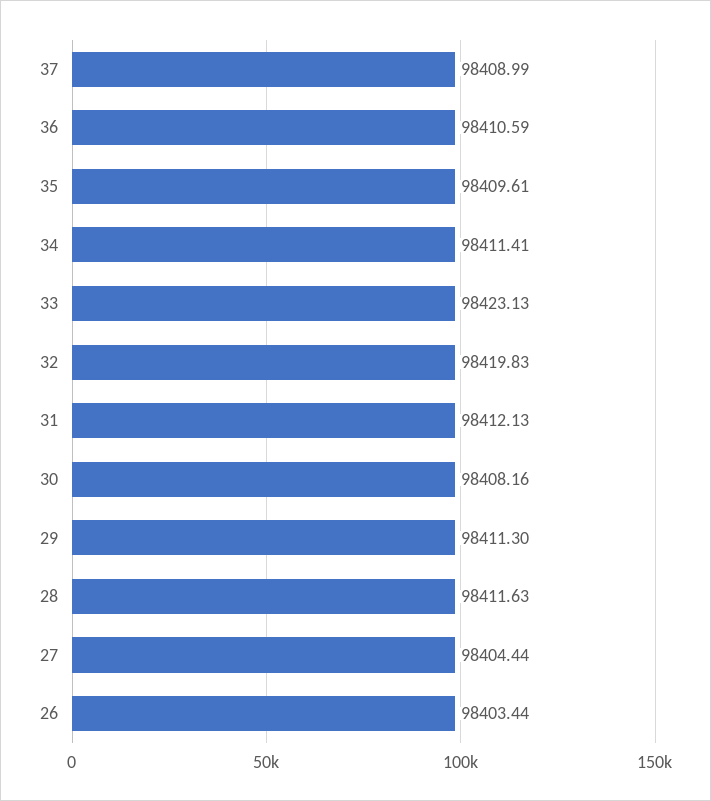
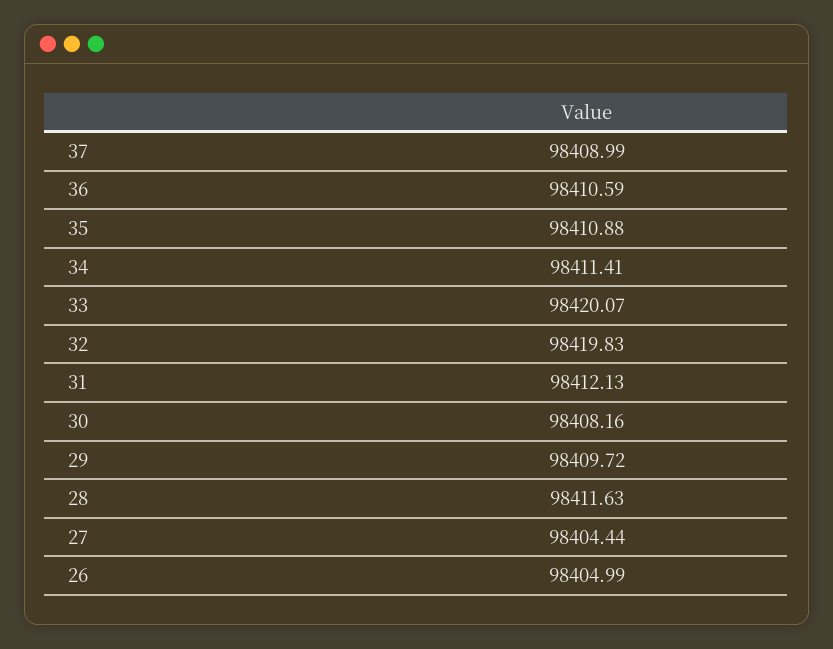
  {
    "37": 98408.99,
    "36": 98410.59,
-   "35": 98409.61,
+   "35": 98410.88,
    "34": 98411.41,
-   "33": 98423.13,
+   "33": 98420.07,
    "32": 98419.83,
    "31": 98412.13,
    "30": 98408.16,
-   "29": 98411.3,
+   "29": 98409.72,
    "28": 98411.63,
    "27": 98404.44,
-   "26": 98403.44
+   "26": 98404.99
  }

